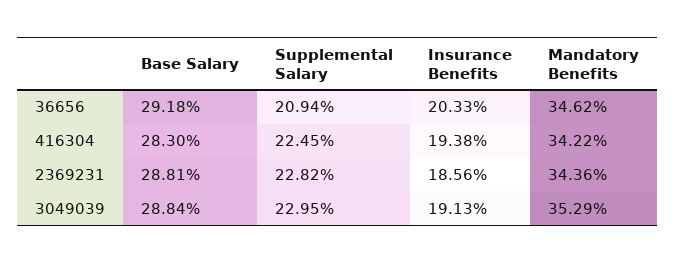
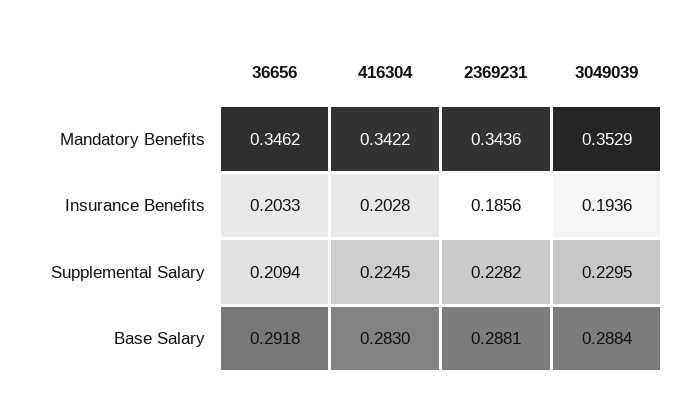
  {
    "Base Salary": {
      "36656": 0.2918,
      "416304": 0.283,
      "2369231": 0.2881,
      "3049039": 0.2884
    },
    "Supplemental Salary": {
      "36656": 0.2094,
      "416304": 0.2245,
      "2369231": 0.2282,
      "3049039": 0.2295
    },
    "Insurance Benefits": {
      "36656": 0.2033,
-     "416304": 0.1938,
+     "416304": 0.2028,
      "2369231": 0.1856,
-     "3049039": 0.1913
+     "3049039": 0.1936
    },
    "Mandatory Benefits": {
      "36656": 0.3462,
      "416304": 0.3422,
      "2369231": 0.3436,
      "3049039": 0.3529
    }
  }

